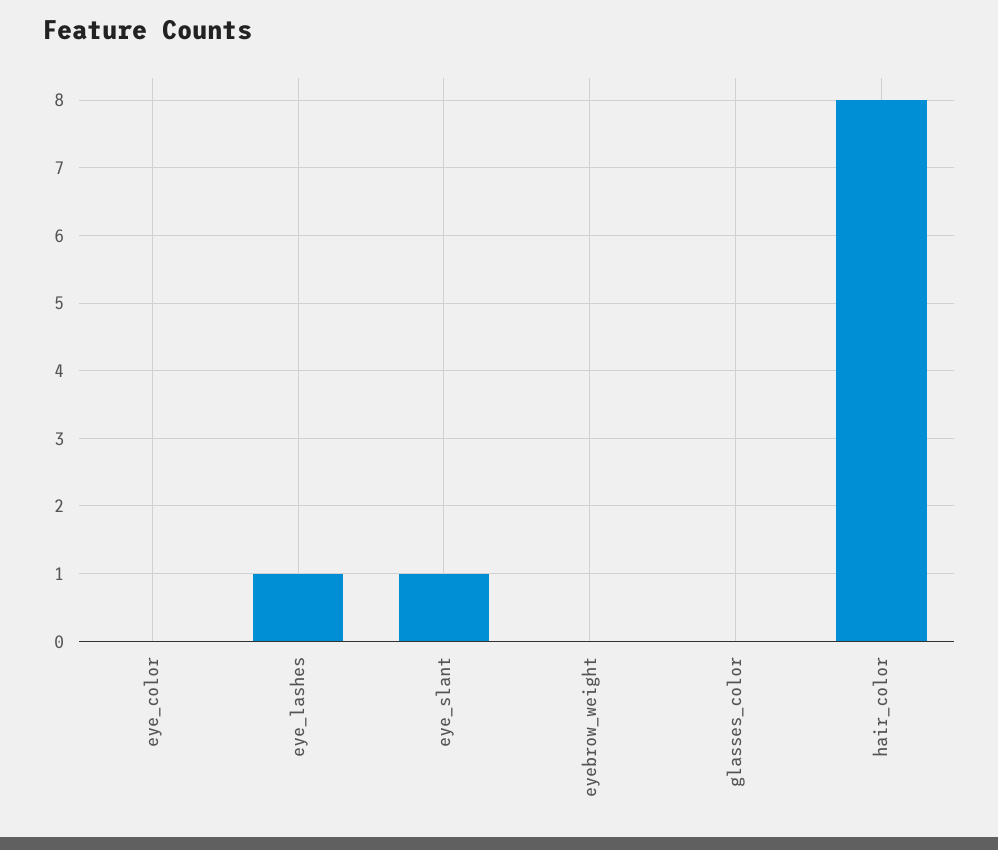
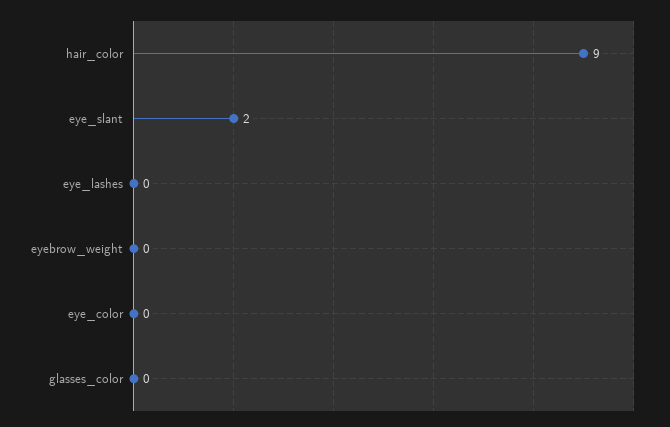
  {
    "eye_color": 0,
-   "eye_lashes": 1,
+   "eye_lashes": 0,
-   "eye_slant": 1,
+   "eye_slant": 2,
    "eyebrow_weight": 0,
    "glasses_color": 0,
-   "hair_color": 8
+   "hair_color": 9
  }

